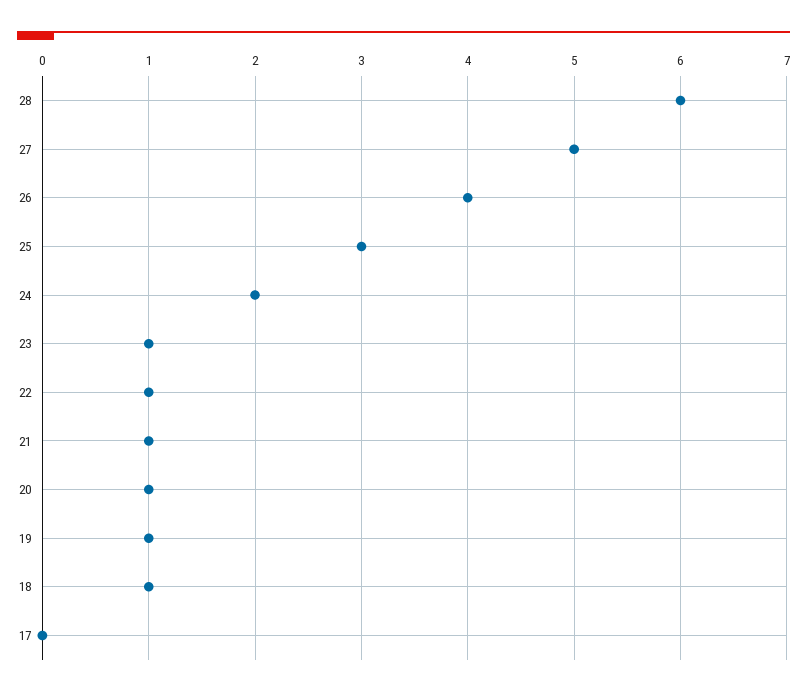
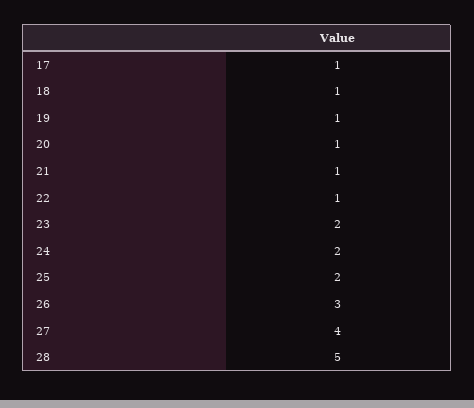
  {
-   "28": 6,
+   "28": 5,
-   "27": 5,
+   "27": 4,
-   "26": 4,
+   "26": 3,
-   "25": 3,
+   "25": 2,
    "24": 2,
-   "23": 1,
+   "23": 2,
    "22": 1,
    "21": 1,
    "20": 1,
    "19": 1,
    "18": 1,
-   "17": 0
+   "17": 1
  }

